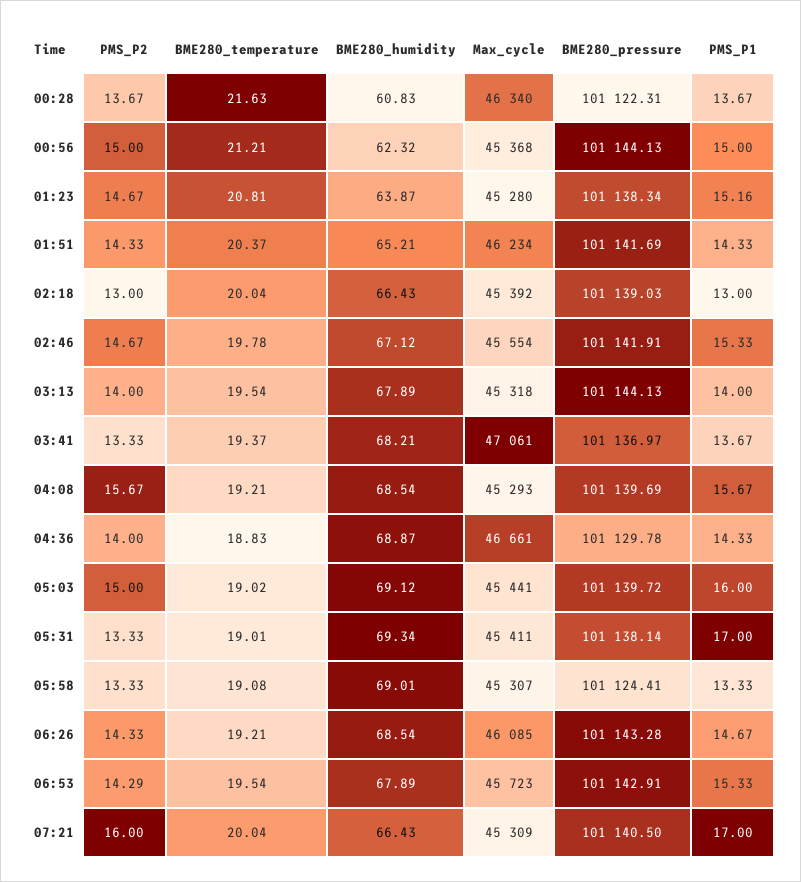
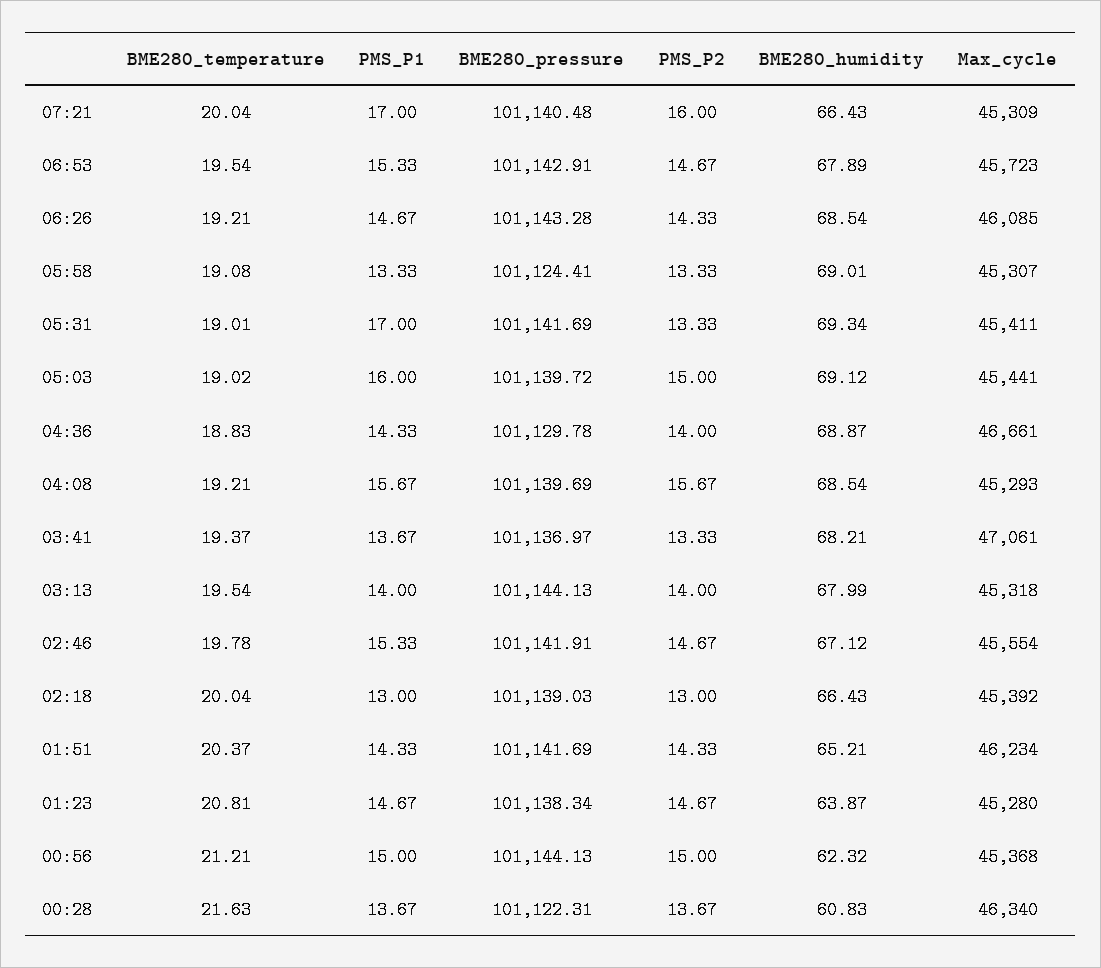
  {
    "PMS_P2": {
      "00:28": 13.67,
      "00:56": 15,
      "01:23": 14.67,
      "01:51": 14.33,
      "02:18": 13,
      "02:46": 14.67,
      "03:13": 14,
      "03:41": 13.33,
      "04:08": 15.67,
      "04:36": 14,
      "05:03": 15,
      "05:31": 13.33,
      "05:58": 13.33,
      "06:26": 14.33,
-     "06:53": 14.29,
+     "06:53": 14.67,
      "07:21": 16
    },
    "BME280_temperature": {
      "00:28": 21.63,
      "00:56": 21.21,
      "01:23": 20.81,
      "01:51": 20.37,
      "02:18": 20.04,
      "02:46": 19.78,
      "03:13": 19.54,
      "03:41": 19.37,
      "04:08": 19.21,
      "04:36": 18.83,
      "05:03": 19.02,
      "05:31": 19.01,
      "05:58": 19.08,
      "06:26": 19.21,
      "06:53": 19.54,
      "07:21": 20.04
    },
    "BME280_humidity": {
      "00:28": 60.83,
      "00:56": 62.32,
      "01:23": 63.87,
      "01:51": 65.21,
      "02:18": 66.43,
      "02:46": 67.12,
-     "03:13": 67.89,
+     "03:13": 67.99,
      "03:41": 68.21,
      "04:08": 68.54,
      "04:36": 68.87,
      "05:03": 69.12,
      "05:31": 69.34,
      "05:58": 69.01,
      "06:26": 68.54,
      "06:53": 67.89,
      "07:21": 66.43
    },
    "Max_cycle": {
      "00:28": 46340,
      "00:56": 45368,
      "01:23": 45280,
      "01:51": 46234,
      "02:18": 45392,
      "02:46": 45554,
      "03:13": 45318,
      "03:41": 47061,
      "04:08": 45293,
      "04:36": 46661,
      "05:03": 45441,
      "05:31": 45411,
      "05:58": 45307,
      "06:26": 46085,
      "06:53": 45723,
      "07:21": 45309
    },
    "BME280_pressure": {
      "00:28": 101122.31,
      "00:56": 101144.13,
      "01:23": 101138.34,
      "01:51": 101141.69,
      "02:18": 101139.03,
      "02:46": 101141.91,
      "03:13": 101144.13,
      "03:41": 101136.97,
      "04:08": 101139.69,
      "04:36": 101129.78,
      "05:03": 101139.72,
-     "05:31": 101138.14,
+     "05:31": 101141.69,
      "05:58": 101124.41,
      "06:26": 101143.28,
      "06:53": 101142.91,
-     "07:21": 101140.5
+     "07:21": 101140.48
    },
    "PMS_P1": {
      "00:28": 13.67,
      "00:56": 15,
-     "01:23": 15.16,
+     "01:23": 14.67,
      "01:51": 14.33,
      "02:18": 13,
      "02:46": 15.33,
      "03:13": 14,
      "03:41": 13.67,
      "04:08": 15.67,
      "04:36": 14.33,
      "05:03": 16,
      "05:31": 17,
      "05:58": 13.33,
      "06:26": 14.67,
      "06:53": 15.33,
      "07:21": 17
    }
  }

